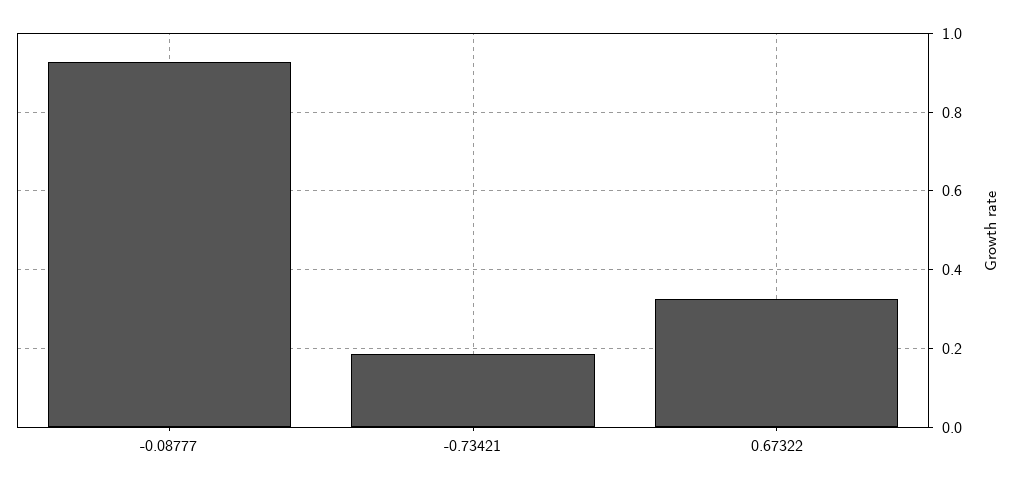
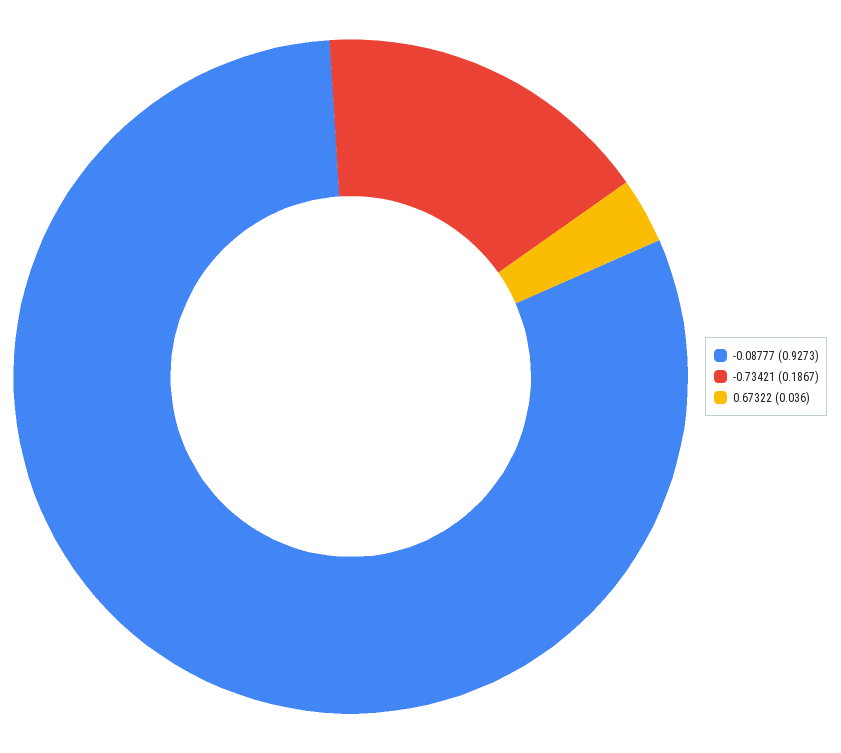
  {
    "-0.08777": 0.9273,
    "-0.73421": 0.1867,
-   "0.67322": 0.32
+   "0.67322": 0.036
  }

